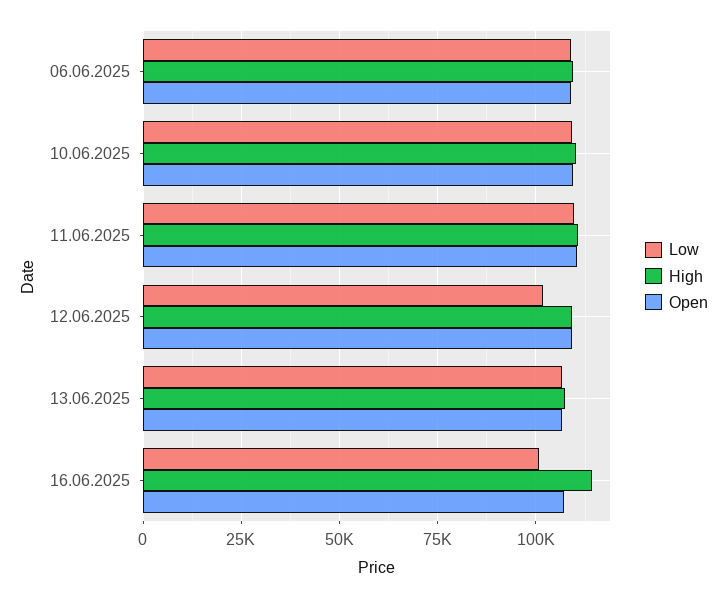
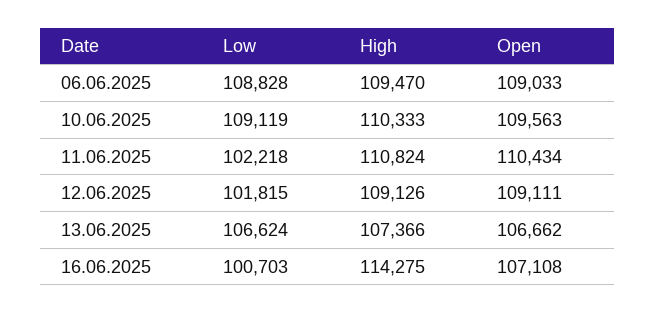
  {
    "Low": {
      "06.06.2025": 108828,
      "10.06.2025": 109119,
-     "11.06.2025": 110000,
+     "11.06.2025": 102218,
      "12.06.2025": 101815,
      "13.06.2025": 106624,
      "16.06.2025": 100703
    },
    "High": {
      "06.06.2025": 109470,
      "10.06.2025": 110333,
      "11.06.2025": 110824,
      "12.06.2025": 109126,
      "13.06.2025": 107366,
      "16.06.2025": 114275
    },
    "Open": {
      "06.06.2025": 109033,
      "10.06.2025": 109563,
      "11.06.2025": 110434,
      "12.06.2025": 109111,
      "13.06.2025": 106662,
      "16.06.2025": 107108
    }
  }

